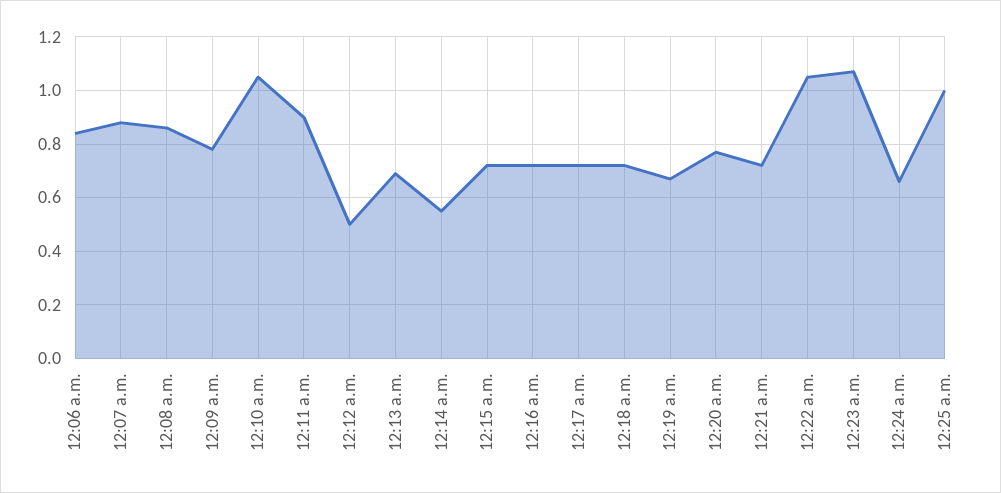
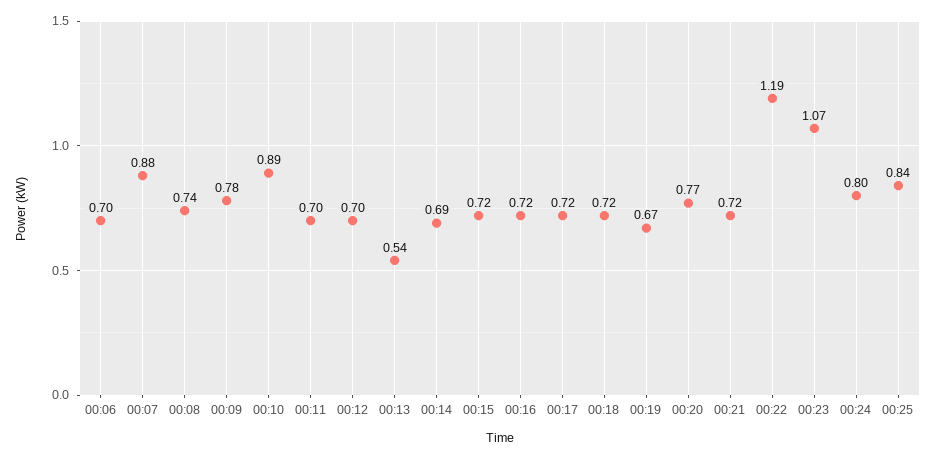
  {
-   "12:06 a.m.": 0.85,
+   "12:06 a.m.": 0.7,
    "12:07 a.m.": 0.88,
-   "12:08 a.m.": 0.85,
+   "12:08 a.m.": 0.74,
    "12:09 a.m.": 0.78,
-   "12:10 a.m.": 1.05,
+   "12:10 a.m.": 0.89,
-   "12:11 a.m.": 0.9,
+   "12:11 a.m.": 0.7,
-   "12:12 a.m.": 0.5,
+   "12:12 a.m.": 0.7,
-   "12:13 a.m.": 0.7,
+   "12:13 a.m.": 0.54,
-   "12:14 a.m.": 0.55,
+   "12:14 a.m.": 0.69,
    "12:15 a.m.": 0.72,
    "12:16 a.m.": 0.72,
    "12:17 a.m.": 0.72,
    "12:18 a.m.": 0.72,
    "12:19 a.m.": 0.67,
    "12:20 a.m.": 0.77,
    "12:21 a.m.": 0.72,
-   "12:22 a.m.": 1.05,
+   "12:22 a.m.": 1.19,
    "12:23 a.m.": 1.07,
-   "12:24 a.m.": 0.65,
+   "12:24 a.m.": 0.8,
-   "12:25 a.m.": 1
+   "12:25 a.m.": 0.84
  }

